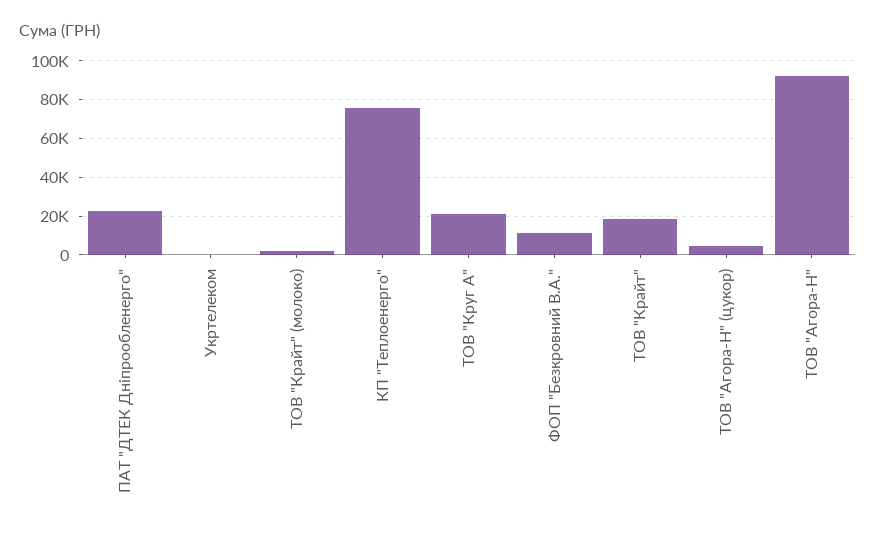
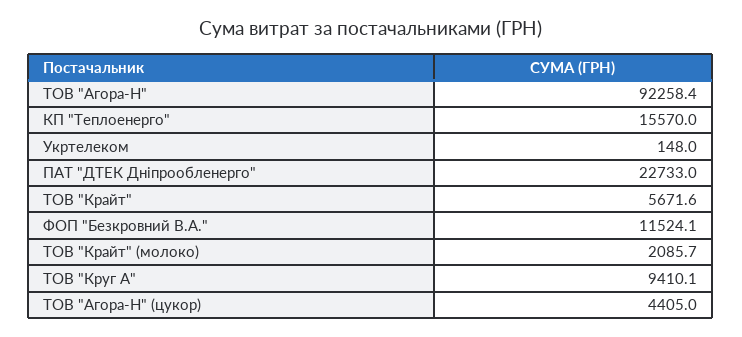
  {
    "ПАТ \"ДТЕК Дніпрообленерго\"": 22733,
    "Укртелеком": 148,
    "ТОВ \"Крайт\" (молоко)": 2085.7,
-   "КП \"Теплоенерго\"": 75000,
+   "КП \"Теплоенерго\"": 15570,
-   "ТОВ \"Круг А\"": 20000,
+   "ТОВ \"Круг А\"": 9410.1,
    "ФОП \"Безкровний В.А.\"": 11524.1,
-   "ТОВ \"Крайт\"": 20000,
+   "ТОВ \"Крайт\"": 5671.6,
    "ТОВ \"Агора-Н\" (цукор)": 4405,
    "ТОВ \"Агора-Н\"": 92258.4
  }

